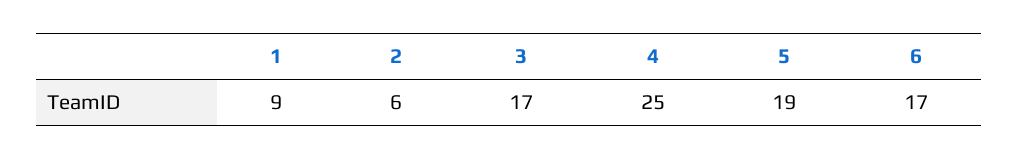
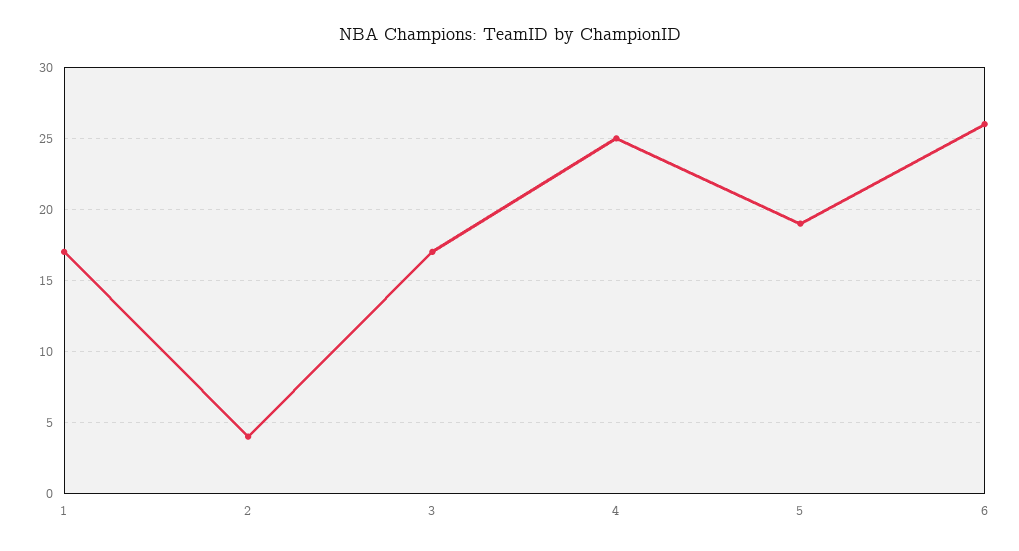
  {
-   "1": 9,
+   "1": 17,
-   "2": 6,
+   "2": 4,
    "3": 17,
    "4": 25,
    "5": 19,
-   "6": 17
+   "6": 26
  }

